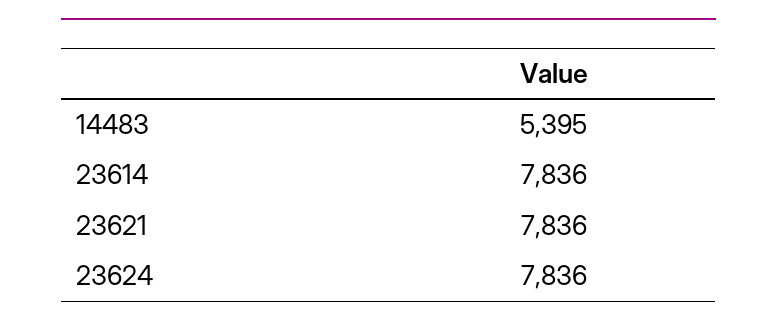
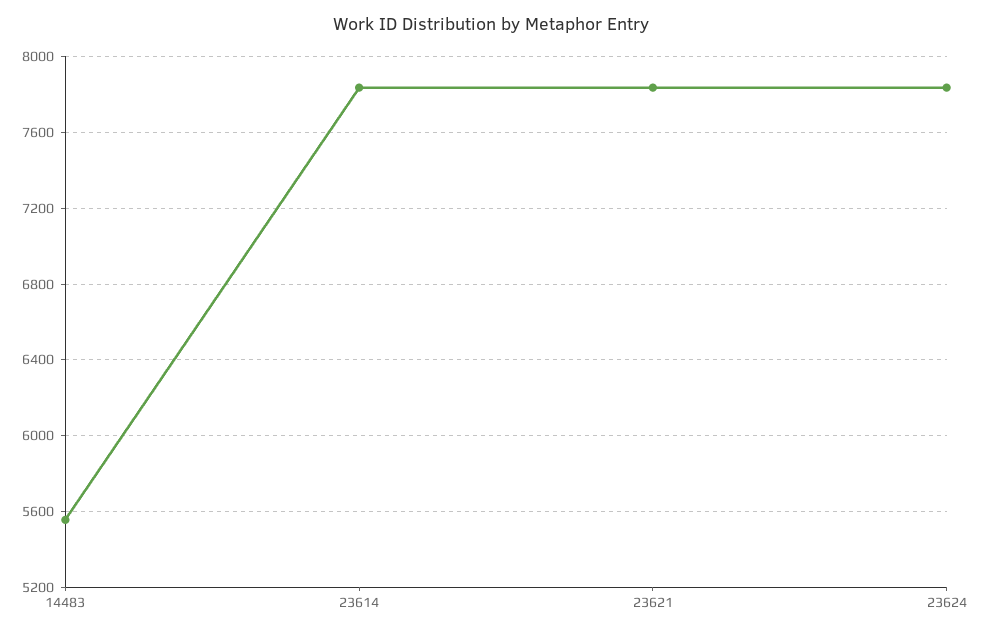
  {
-   "14483": 5395,
+   "14483": 5550,
    "23614": 7836,
    "23621": 7836,
    "23624": 7836
  }

